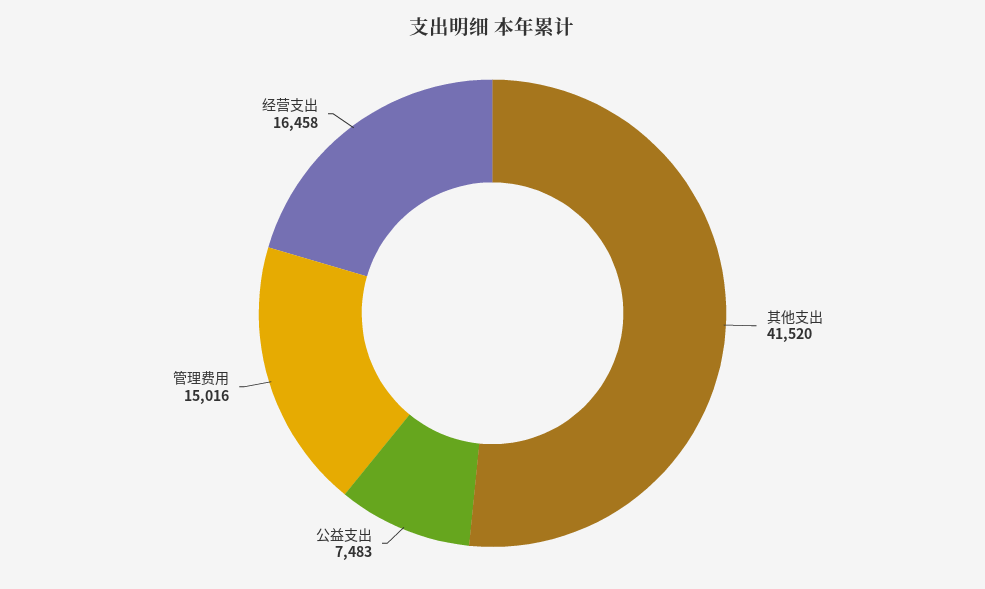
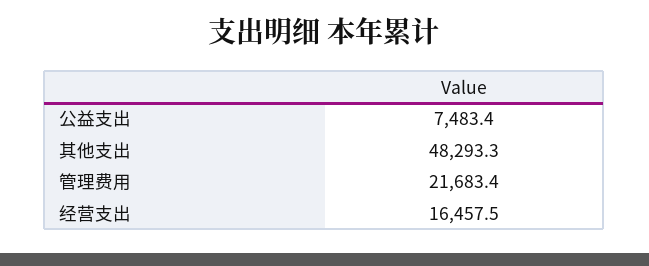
  {
-   "其他支出": 41520,
+   "其他支出": 48293.3,
    "公益支出": 7483.4,
-   "管理费用": 15016,
+   "管理费用": 21683.4,
    "经营支出": 16457.5
  }

